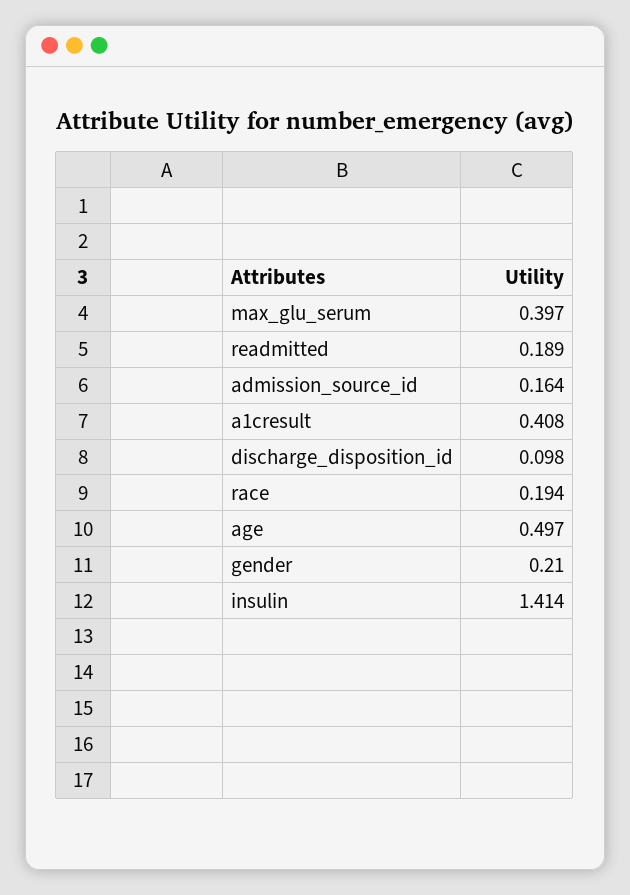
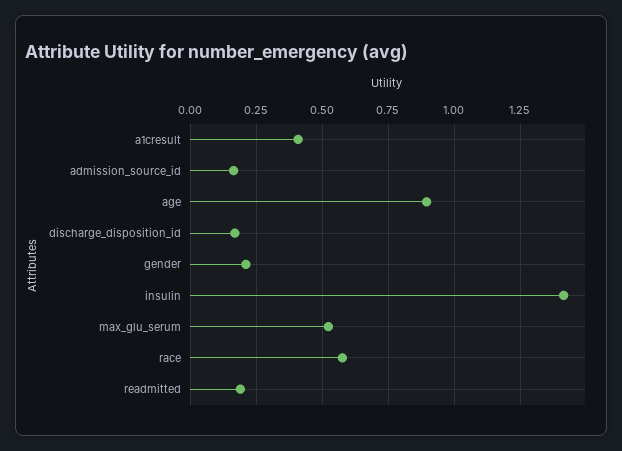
  {
-   "max_glu_serum": 0.397,
+   "max_glu_serum": 0.525,
    "readmitted": 0.189,
    "admission_source_id": 0.164,
    "a1cresult": 0.408,
-   "discharge_disposition_id": 0.098,
+   "discharge_disposition_id": 0.175,
-   "race": 0.194,
+   "race": 0.575,
-   "age": 0.497,
+   "age": 0.9,
    "gender": 0.21,
    "insulin": 1.414
  }

